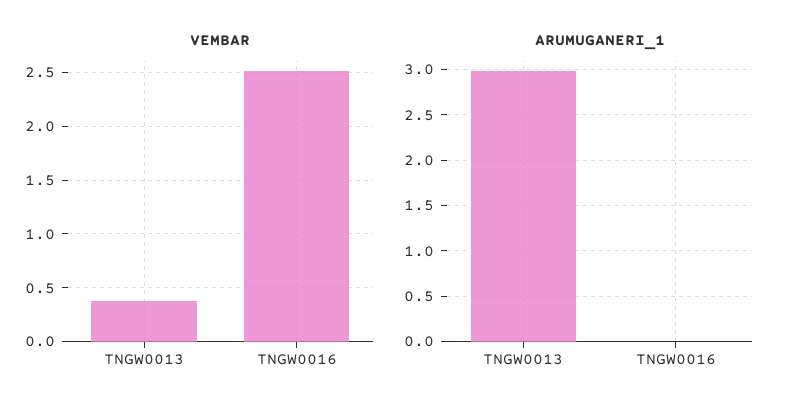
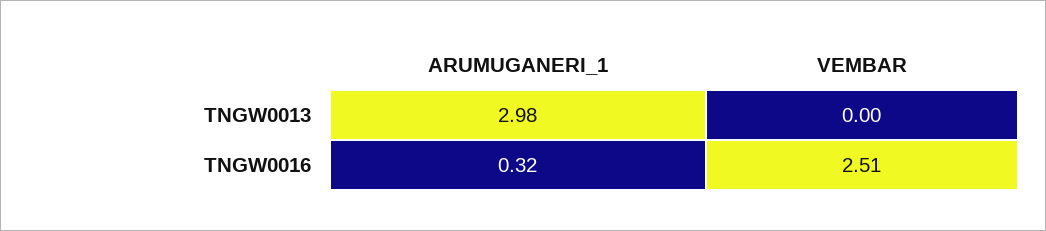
  {
    "VEMBAR": {
-     "TNGW0013": 0.4,
+     "TNGW0013": 0,
      "TNGW0016": 2.51
    },
    "ARUMUGANERI_1": {
      "TNGW0013": 2.98,
-     "TNGW0016": 0
+     "TNGW0016": 0.32
    }
  }

